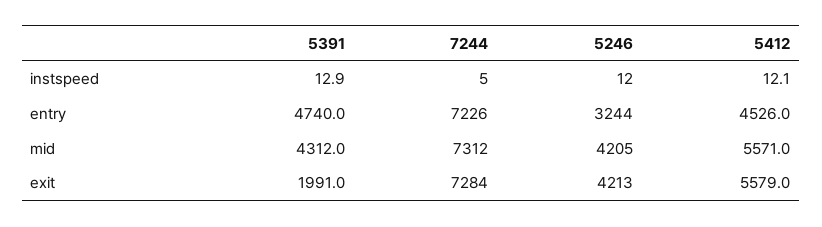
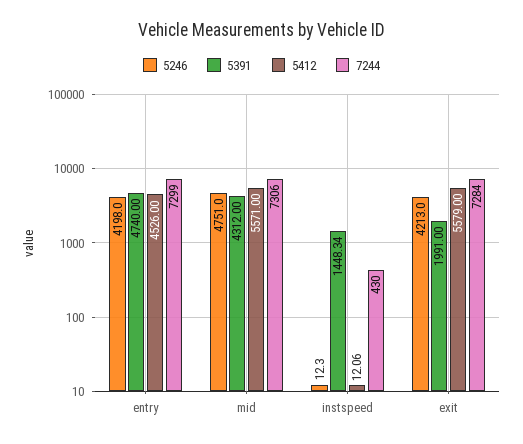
  {
    "5391": {
-     "instspeed": 12.9,
+     "instspeed": 1448.34,
      "entry": 4740,
      "mid": 4312,
      "exit": 1991
    },
    "7244": {
-     "instspeed": 5,
+     "instspeed": 430,
-     "entry": 7226,
+     "entry": 7299,
-     "mid": 7312,
+     "mid": 7306,
      "exit": 7284
    },
    "5246": {
      "instspeed": 12.3,
-     "entry": 3244,
+     "entry": 4198,
-     "mid": 4205,
+     "mid": 4751,
      "exit": 4213
    },
    "5412": {
      "instspeed": 12.06,
      "entry": 4526,
      "mid": 5571,
      "exit": 5579
    }
  }

